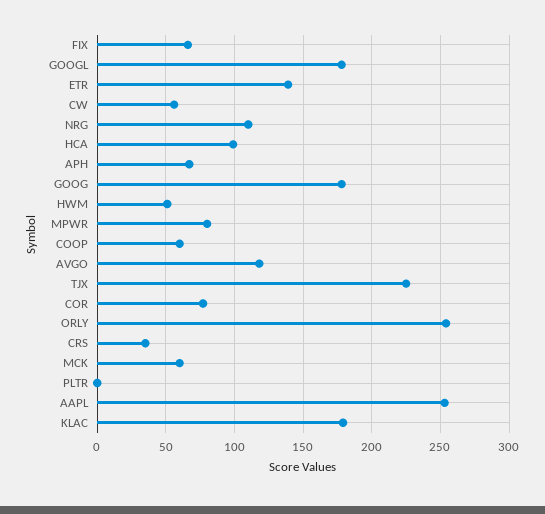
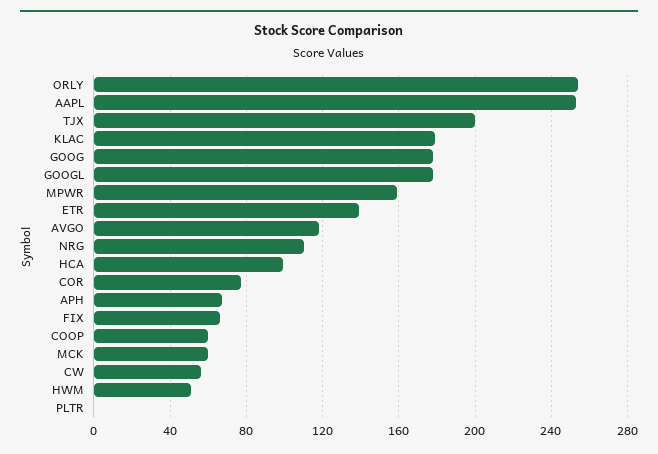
  {
    "FIX": 65,
    "GOOGL": 180,
    "ETR": 140,
    "CW": 55,
    "NRG": 110,
    "HCA": 100,
    "APH": 65,
    "GOOG": 180,
    "HWM": 50,
-   "MPWR": 80,
+   "MPWR": 160,
    "COOP": 60,
    "AVGO": 120,
-   "TJX": 225,
+   "TJX": 200,
    "COR": 75,
    "ORLY": 255,
-   "CRS": 35,
    "MCK": 60,
    "PLTR": 0,
    "AAPL": 255,
    "KLAC": 180
  }

